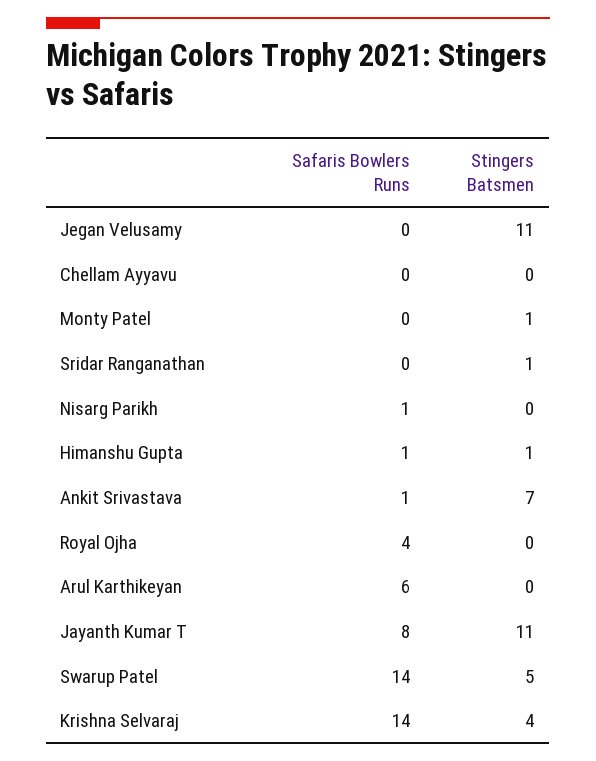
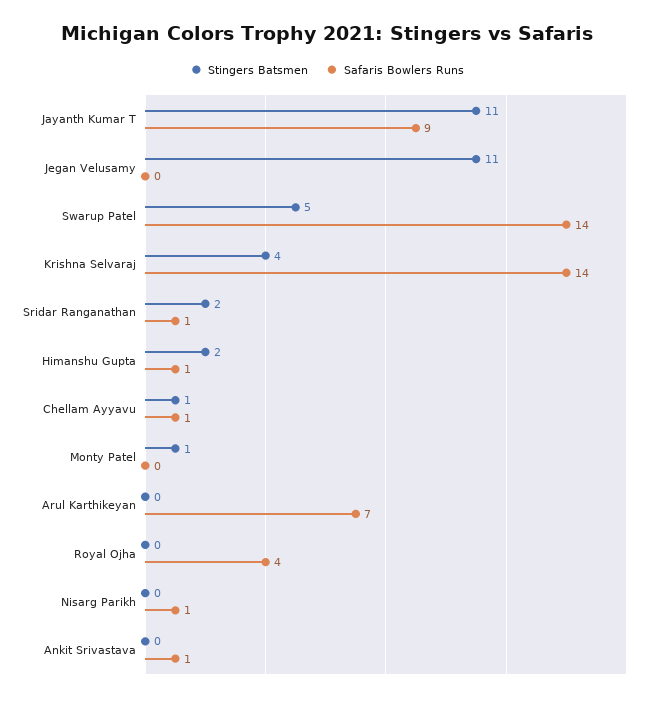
  {
    "Safaris Bowlers Runs": {
      "Jegan Velusamy": 0,
-     "Chellam Ayyavu": 0,
+     "Chellam Ayyavu": 1,
      "Monty Patel": 0,
-     "Sridar Ranganathan": 0,
+     "Sridar Ranganathan": 1,
      "Nisarg Parikh": 1,
      "Himanshu Gupta": 1,
      "Ankit Srivastava": 1,
      "Royal Ojha": 4,
-     "Arul Karthikeyan": 6,
+     "Arul Karthikeyan": 7,
-     "Jayanth Kumar T": 8,
+     "Jayanth Kumar T": 9,
      "Swarup Patel": 14,
      "Krishna Selvaraj": 14
    },
    "Stingers Batsmen": {
      "Jegan Velusamy": 11,
-     "Chellam Ayyavu": 0,
+     "Chellam Ayyavu": 1,
      "Monty Patel": 1,
-     "Sridar Ranganathan": 1,
+     "Sridar Ranganathan": 2,
      "Nisarg Parikh": 0,
-     "Himanshu Gupta": 1,
+     "Himanshu Gupta": 2,
-     "Ankit Srivastava": 7,
+     "Ankit Srivastava": 0,
      "Royal Ojha": 0,
      "Arul Karthikeyan": 0,
      "Jayanth Kumar T": 11,
      "Swarup Patel": 5,
      "Krishna Selvaraj": 4
    }
  }

